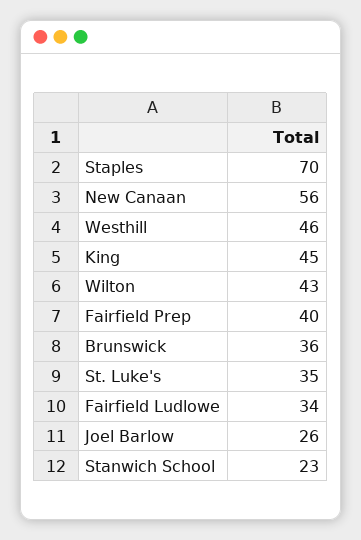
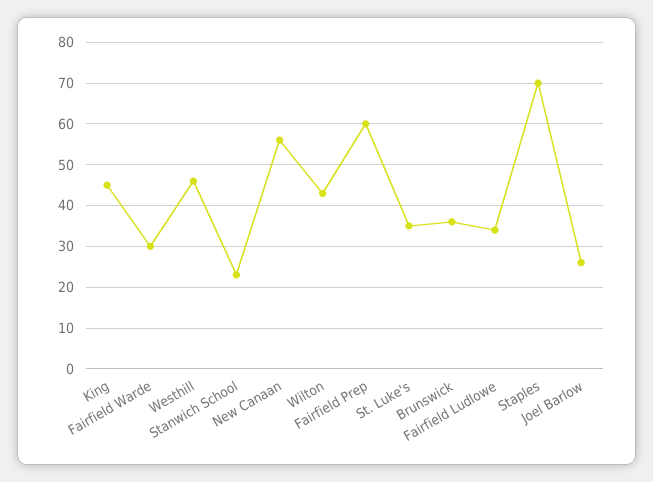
  {
    "Staples": 70,
    "New Canaan": 56,
    "Westhill": 46,
    "King": 45,
    "Wilton": 43,
-   "Fairfield Prep": 40,
+   "Fairfield Prep": 60,
    "Brunswick": 36,
    "St. Luke's": 35,
    "Fairfield Ludlowe": 34,
    "Joel Barlow": 26,
-   "Stanwich School": 23
+   "Stanwich School": 23,
+   "Fairfield Warde": 30
  }

